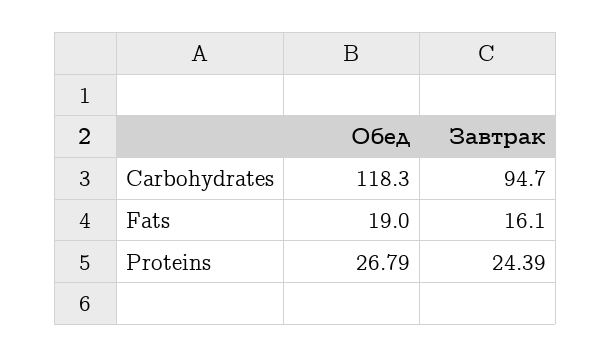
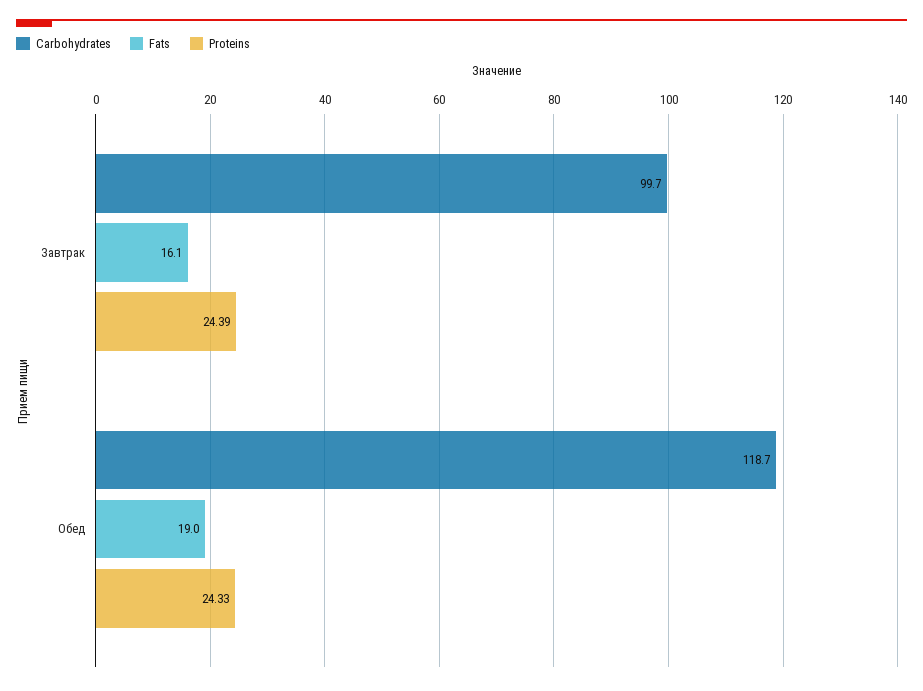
  {
    "Carbohydrates": {
-     "Обед": 118.3,
+     "Обед": 118.7,
-     "Завтрак": 94.7
+     "Завтрак": 99.7
    },
    "Fats": {
      "Обед": 19,
      "Завтрак": 16.1
    },
    "Proteins": {
-     "Обед": 26.79,
+     "Обед": 24.33,
      "Завтрак": 24.39
    }
  }

